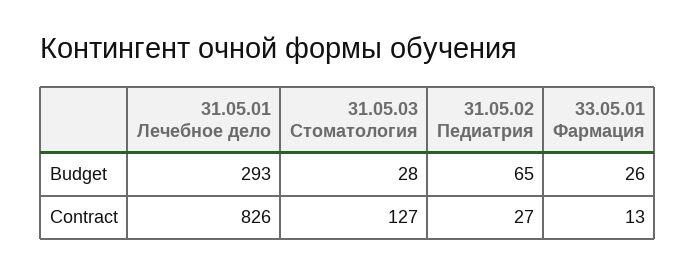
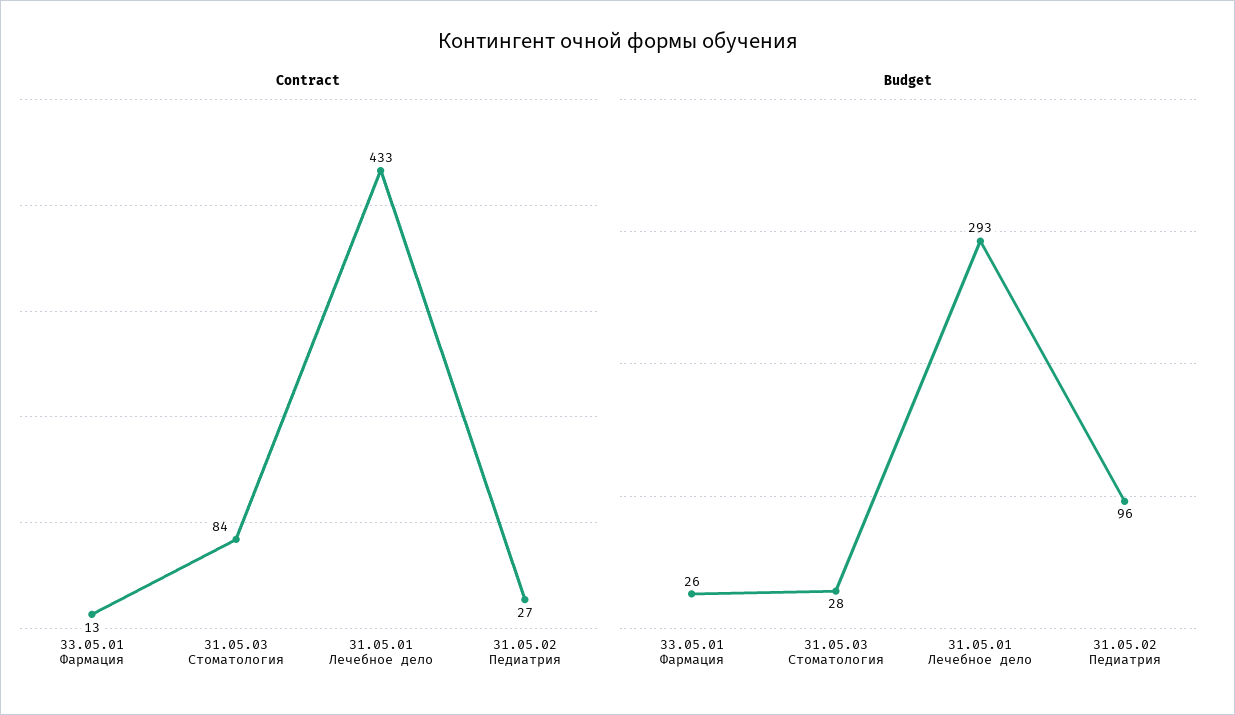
  {
    "Budget": {
      "31.05.01 Лечебное дело": 293,
      "31.05.03 Стоматология": 28,
-     "31.05.02 Педиатрия": 65,
+     "31.05.02 Педиатрия": 96,
      "33.05.01 Фармация": 26
    },
    "Contract": {
-     "31.05.01 Лечебное дело": 826,
+     "31.05.01 Лечебное дело": 433,
-     "31.05.03 Стоматология": 127,
+     "31.05.03 Стоматология": 84,
      "31.05.02 Педиатрия": 27,
      "33.05.01 Фармация": 13
    }
  }

